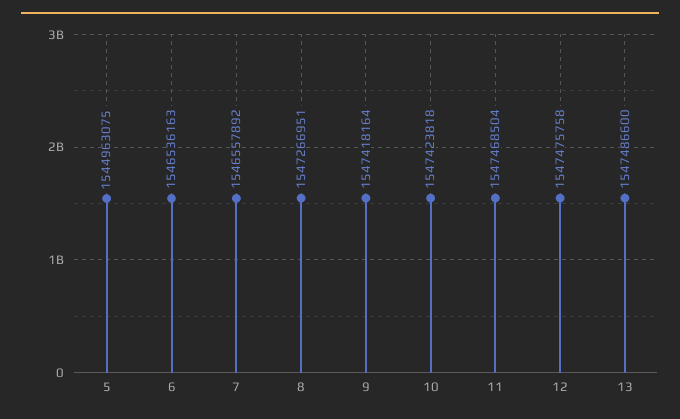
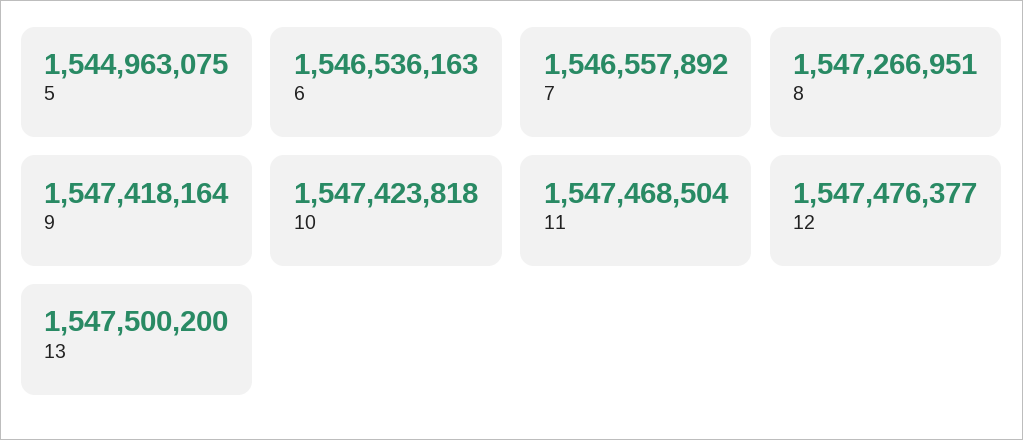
  {
    "5": 1544963075,
    "6": 1546536163,
    "7": 1546557892,
    "8": 1547266951,
    "9": 1547418164,
    "10": 1547423818,
    "11": 1547468504,
-   "12": 1547475758,
+   "12": 1547476377,
-   "13": 1547486600
+   "13": 1547500200
  }

